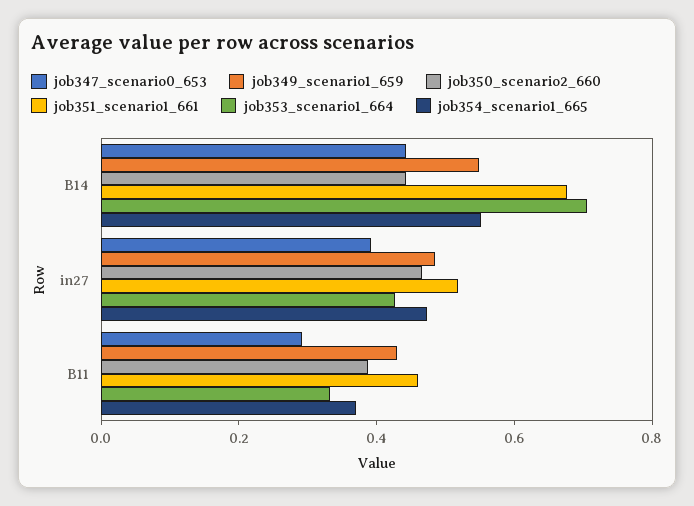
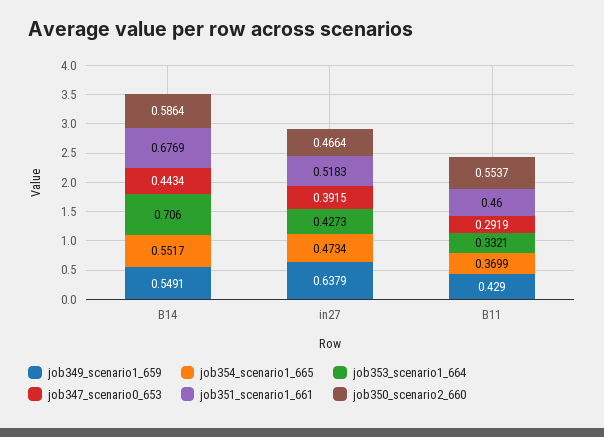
  {
    "job347_scenario0_653": {
      "B14": 0.4434,
      "in27": 0.3915,
      "B11": 0.2919
    },
    "job349_scenario1_659": {
      "B14": 0.5491,
-     "in27": 0.5,
+     "in27": 0.6379,
      "B11": 0.429
    },
    "job350_scenario2_660": {
-     "B14": 0.45,
+     "B14": 0.5864,
      "in27": 0.4664,
-     "B11": 0.4
+     "B11": 0.5537
    },
    "job351_scenario1_661": {
      "B14": 0.6769,
      "in27": 0.5183,
      "B11": 0.46
    },
    "job353_scenario1_664": {
      "B14": 0.706,
      "in27": 0.4273,
      "B11": 0.3321
    },
    "job354_scenario1_665": {
      "B14": 0.5517,
      "in27": 0.4734,
      "B11": 0.3699
    }
  }

